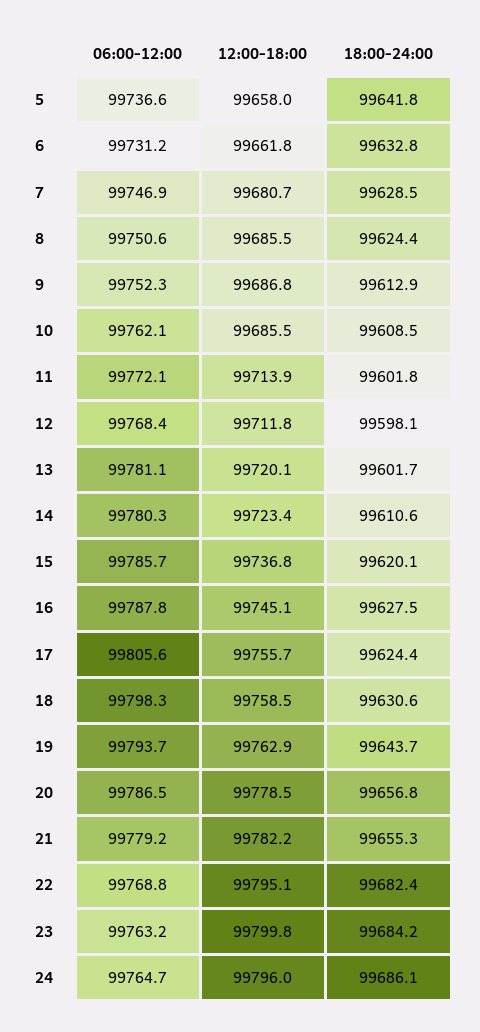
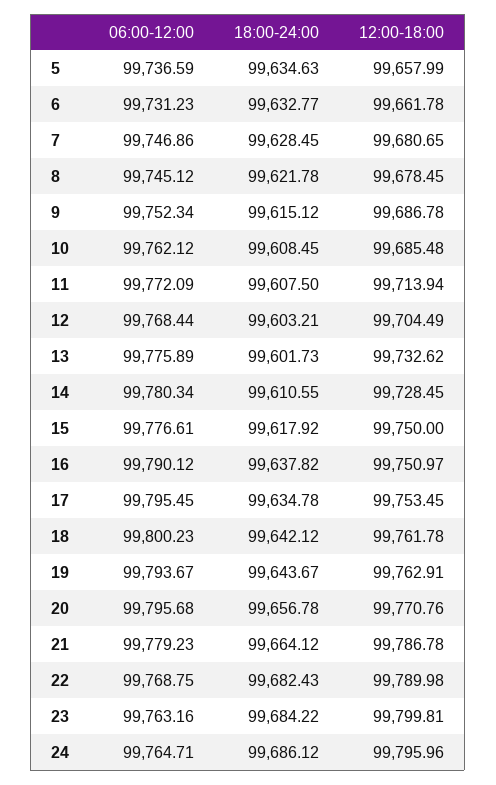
  {
    "06:00-12:00": {
      "5": 99736.59,
      "6": 99731.23,
      "7": 99746.86,
-     "8": 99750.6,
+     "8": 99745.12,
      "9": 99752.34,
      "10": 99762.12,
      "11": 99772.09,
      "12": 99768.44,
-     "13": 99781.1,
+     "13": 99775.89,
      "14": 99780.34,
-     "15": 99785.7,
+     "15": 99776.61,
-     "16": 99787.8,
+     "16": 99790.12,
-     "17": 99805.6,
+     "17": 99795.45,
-     "18": 99798.3,
+     "18": 99800.23,
      "19": 99793.67,
-     "20": 99786.5,
+     "20": 99795.68,
      "21": 99779.23,
      "22": 99768.75,
      "23": 99763.16,
      "24": 99764.71
    },
    "12:00-18:00": {
      "5": 99657.99,
      "6": 99661.78,
      "7": 99680.65,
-     "8": 99685.5,
+     "8": 99678.45,
      "9": 99686.78,
      "10": 99685.48,
      "11": 99713.94,
-     "12": 99711.8,
+     "12": 99704.49,
-     "13": 99720.1,
+     "13": 99732.62,
-     "14": 99723.4,
+     "14": 99728.45,
-     "15": 99736.8,
+     "15": 99750,
-     "16": 99745.1,
+     "16": 99750.97,
-     "17": 99755.7,
+     "17": 99753.45,
-     "18": 99758.5,
+     "18": 99761.78,
      "19": 99762.91,
-     "20": 99778.5,
+     "20": 99770.76,
-     "21": 99782.2,
+     "21": 99786.78,
-     "22": 99795.1,
+     "22": 99789.98,
      "23": 99799.81,
      "24": 99795.96
    },
    "18:00-24:00": {
-     "5": 99641.8,
+     "5": 99634.63,
      "6": 99632.77,
      "7": 99628.45,
-     "8": 99624.4,
+     "8": 99621.78,
-     "9": 99612.9,
+     "9": 99615.12,
      "10": 99608.45,
-     "11": 99601.8,
+     "11": 99607.5,
-     "12": 99598.1,
+     "12": 99603.21,
      "13": 99601.73,
      "14": 99610.55,
-     "15": 99620.1,
+     "15": 99617.92,
-     "16": 99627.5,
+     "16": 99637.82,
-     "17": 99624.4,
+     "17": 99634.78,
-     "18": 99630.6,
+     "18": 99642.12,
      "19": 99643.67,
      "20": 99656.78,
-     "21": 99655.3,
+     "21": 99664.12,
      "22": 99682.43,
      "23": 99684.22,
      "24": 99686.12
    }
  }

